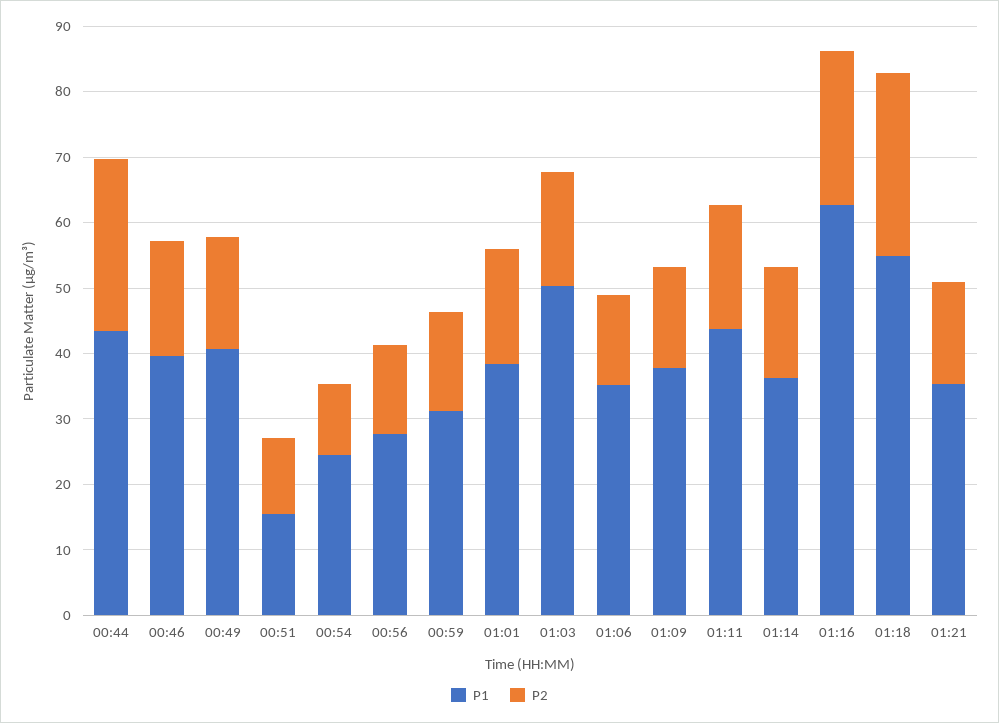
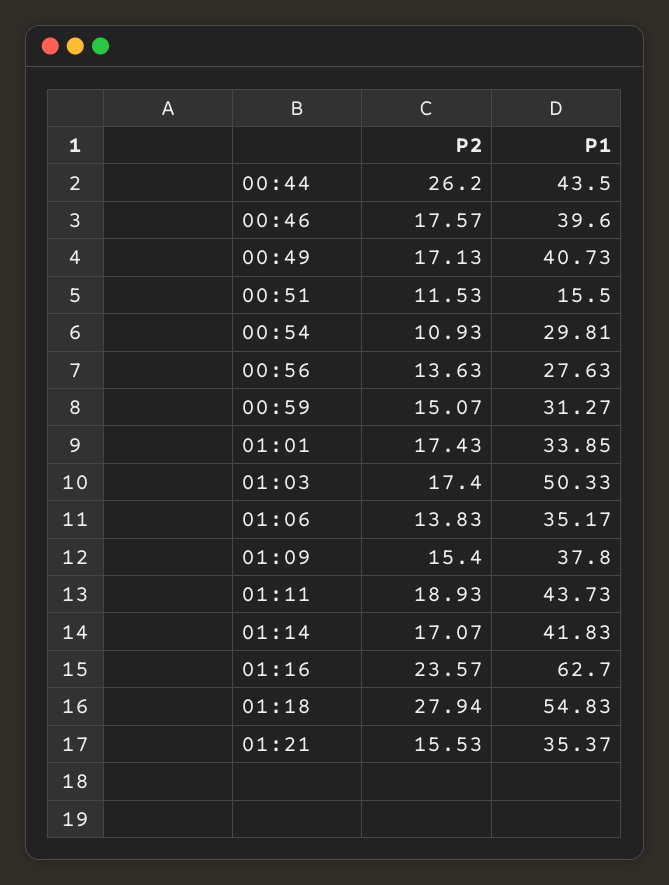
  {
    "P1": {
      "00:44": 43.5,
      "00:46": 39.6,
      "00:49": 40.73,
      "00:51": 15.5,
-     "00:54": 24,
+     "00:54": 29.81,
      "00:56": 27.63,
      "00:59": 31.27,
-     "01:01": 38,
+     "01:01": 33.85,
      "01:03": 50.33,
      "01:06": 35.17,
      "01:09": 37.8,
      "01:11": 43.73,
-     "01:14": 36,
+     "01:14": 41.83,
      "01:16": 62.7,
      "01:18": 54.83,
      "01:21": 35.37
    },
    "P2": {
      "00:44": 26.2,
      "00:46": 17.57,
      "00:49": 17.13,
      "00:51": 11.53,
      "00:54": 10.93,
      "00:56": 13.63,
      "00:59": 15.07,
      "01:01": 17.43,
      "01:03": 17.4,
      "01:06": 13.83,
      "01:09": 15.4,
      "01:11": 18.93,
      "01:14": 17.07,
      "01:16": 23.57,
      "01:18": 27.94,
      "01:21": 15.53
    }
  }

